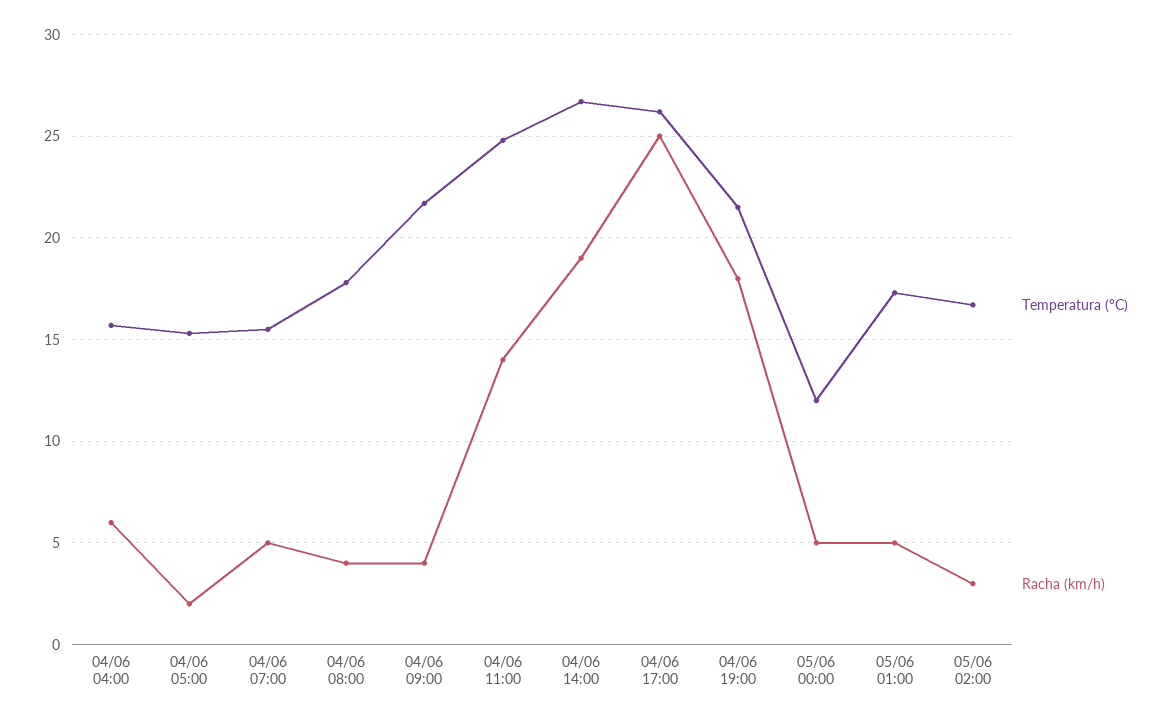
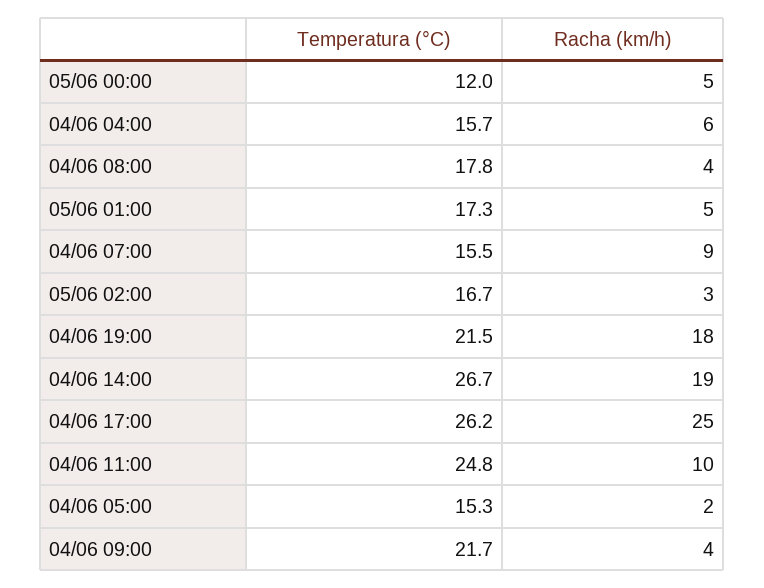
  {
    "Temperatura (°C)": {
      "04/06 04:00": 15.7,
      "04/06 05:00": 15.3,
      "04/06 07:00": 15.5,
      "04/06 08:00": 17.8,
      "04/06 09:00": 21.7,
      "04/06 11:00": 24.8,
      "04/06 14:00": 26.7,
      "04/06 17:00": 26.2,
      "04/06 19:00": 21.5,
      "05/06 00:00": 12,
      "05/06 01:00": 17.3,
      "05/06 02:00": 16.7
    },
    "Racha (km/h)": {
      "04/06 04:00": 6,
      "04/06 05:00": 2,
-     "04/06 07:00": 5,
+     "04/06 07:00": 9,
      "04/06 08:00": 4,
      "04/06 09:00": 4,
-     "04/06 11:00": 14,
+     "04/06 11:00": 10,
      "04/06 14:00": 19,
      "04/06 17:00": 25,
      "04/06 19:00": 18,
      "05/06 00:00": 5,
      "05/06 01:00": 5,
      "05/06 02:00": 3
    }
  }

